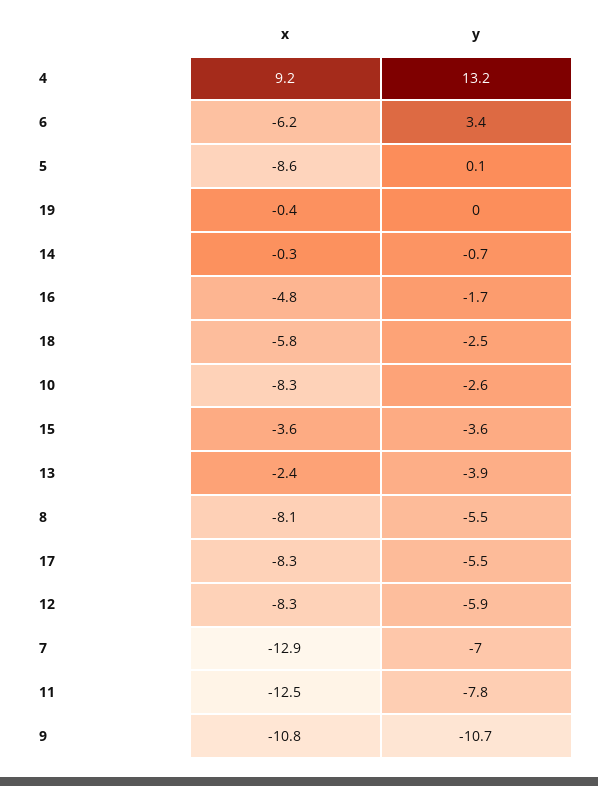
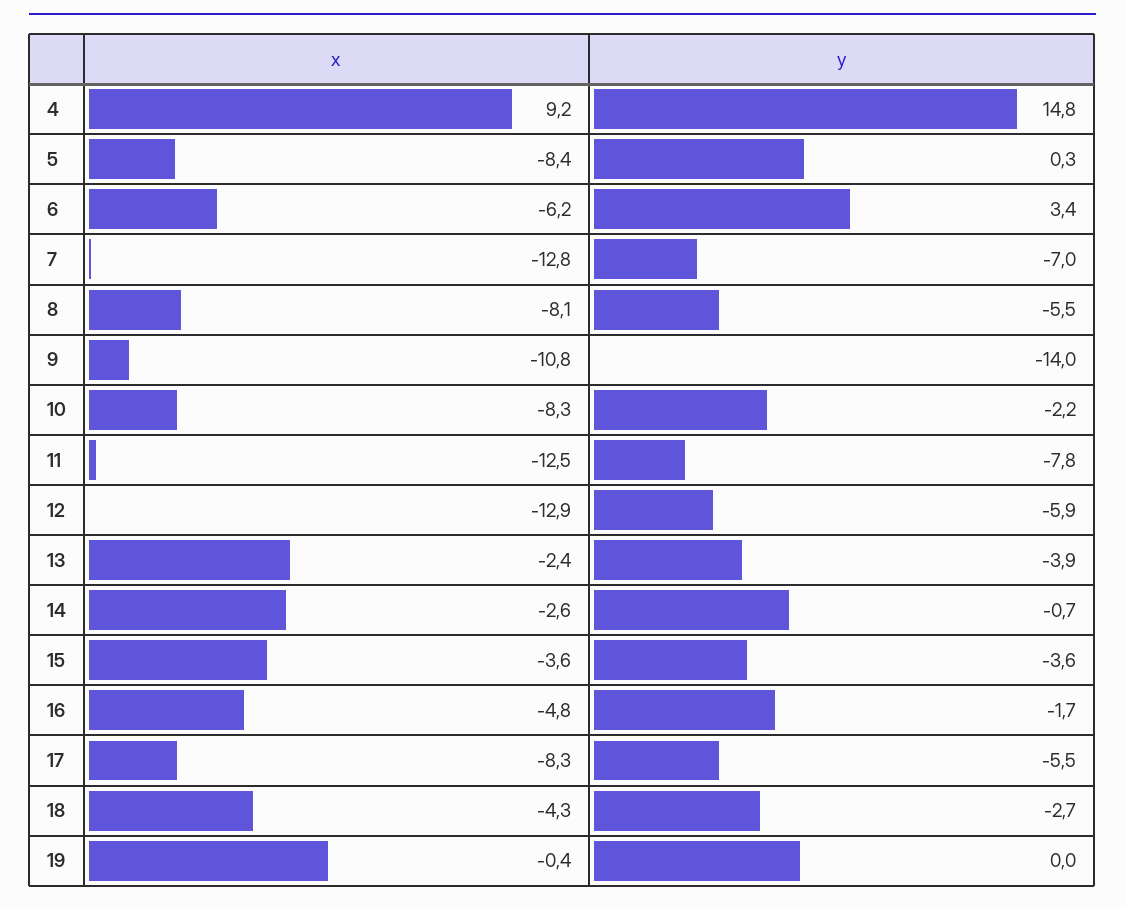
  {
    "x": {
      "4": 9.2,
      "6": -6.2,
-     "5": -8.6,
+     "5": -8.4,
      "19": -0.4,
-     "14": -0.3,
+     "14": -2.6,
      "16": -4.8,
-     "18": -5.8,
+     "18": -4.3,
      "10": -8.3,
      "15": -3.6,
      "13": -2.4,
      "8": -8.1,
      "17": -8.3,
-     "12": -8.3,
+     "12": -12.9,
-     "7": -12.9,
+     "7": -12.8,
      "11": -12.5,
      "9": -10.8
    },
    "y": {
-     "4": 13.2,
+     "4": 14.8,
      "6": 3.4,
-     "5": 0.1,
+     "5": 0.3,
      "19": 0,
      "14": -0.7,
      "16": -1.7,
-     "18": -2.5,
+     "18": -2.7,
-     "10": -2.6,
+     "10": -2.2,
      "15": -3.6,
      "13": -3.9,
      "8": -5.5,
      "17": -5.5,
      "12": -5.9,
      "7": -7,
      "11": -7.8,
-     "9": -10.7
+     "9": -14
    }
  }

